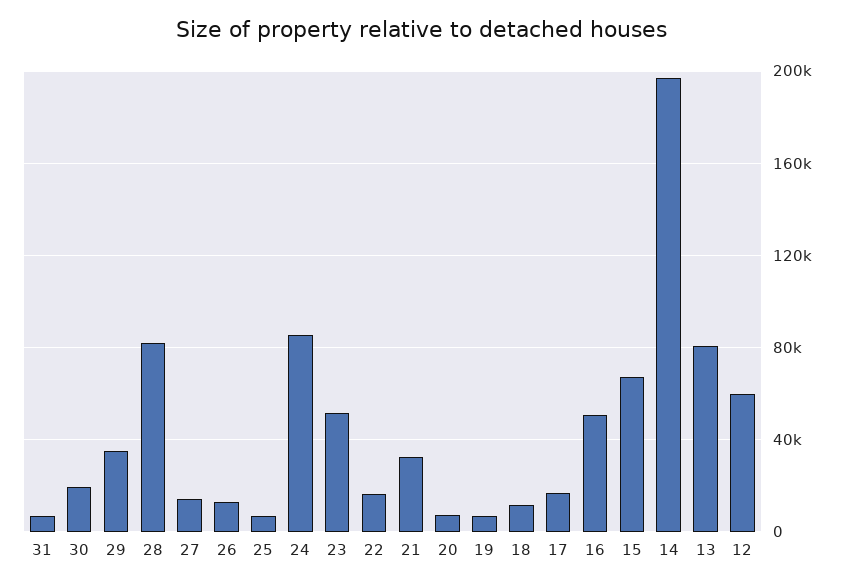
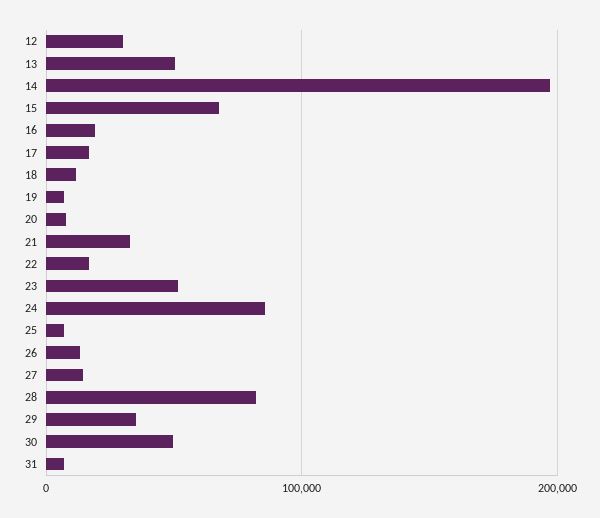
  {
    "31": 5000,
-   "30": 20000,
+   "30": 50000,
    "29": 35000,
    "28": 80000,
    "27": 15000,
    "26": 15000,
    "25": 5000,
    "24": 85000,
    "23": 50000,
    "22": 15000,
    "21": 35000,
    "20": 10000,
    "19": 5000,
    "18": 10000,
    "17": 15000,
-   "16": 50000,
+   "16": 20000,
    "15": 65000,
    "14": 195000,
-   "13": 80000,
+   "13": 50000,
-   "12": 60000
+   "12": 30000
  }

